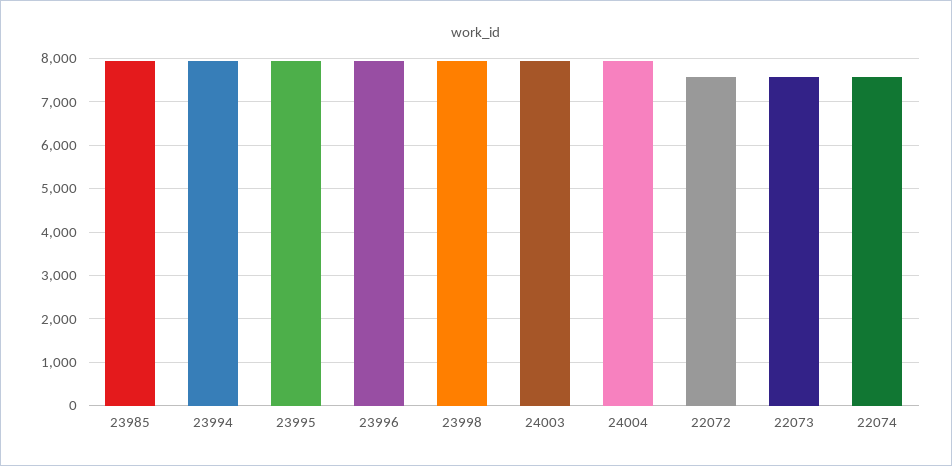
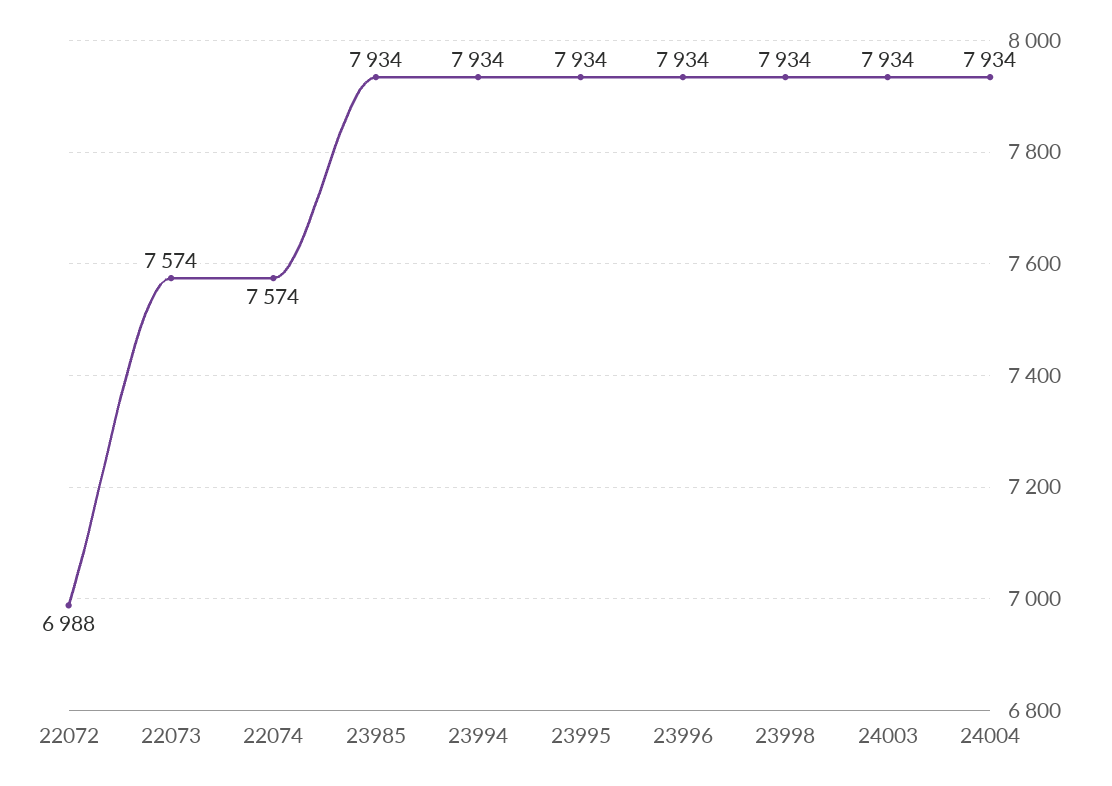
  {
    "23985": 7934,
    "23994": 7934,
    "23995": 7934,
    "23996": 7934,
    "23998": 7934,
    "24003": 7934,
    "24004": 7934,
-   "22072": 7600,
+   "22072": 6988,
    "22073": 7574,
    "22074": 7574
  }

